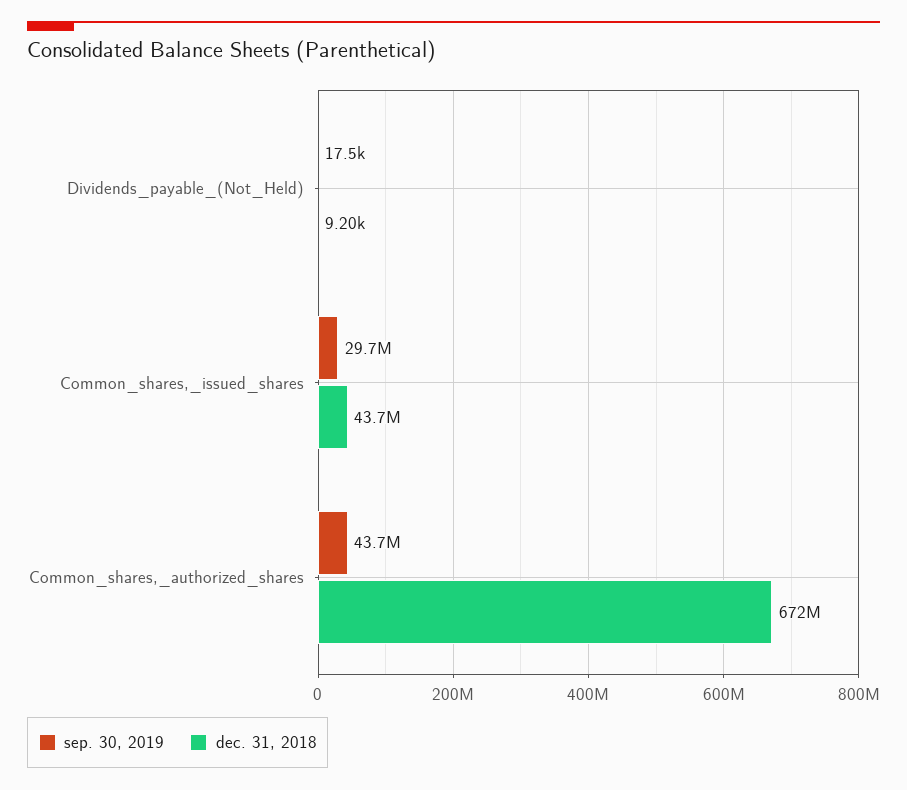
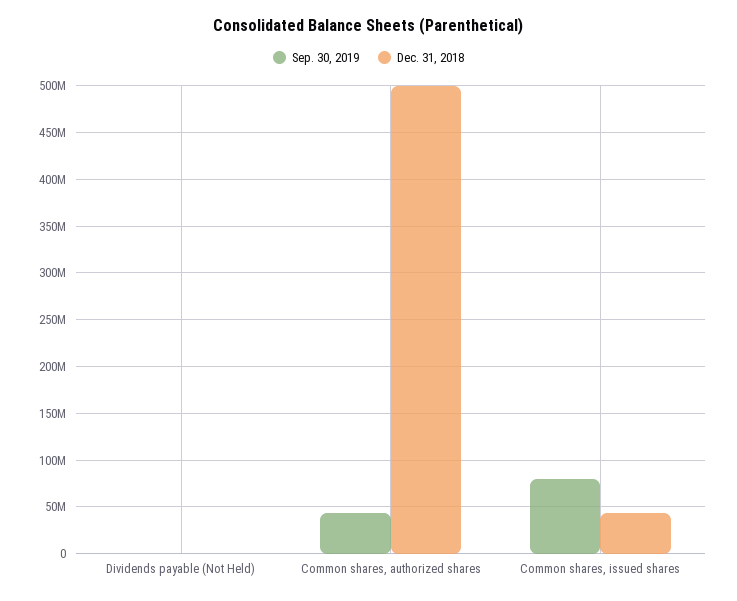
  {
    "sep. 30, 2019": {
      "Dividends_payable_(Not_Held)": 17500,
-     "Common_shares,_issued_shares": 29700000,
+     "Common_shares,_issued_shares": 80000000,
      "Common_shares,_authorized_shares": 43700000
    },
    "dec. 31, 2018": {
      "Dividends_payable_(Not_Held)": 9200,
      "Common_shares,_issued_shares": 43700000,
-     "Common_shares,_authorized_shares": 672000000
+     "Common_shares,_authorized_shares": 500000000
    }
  }

